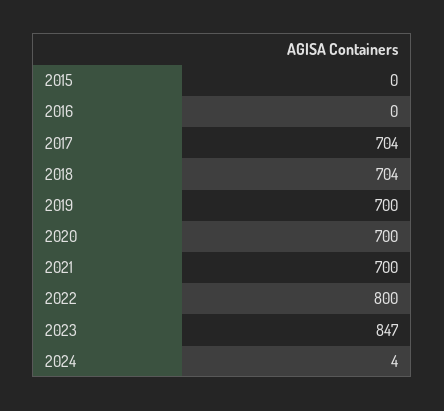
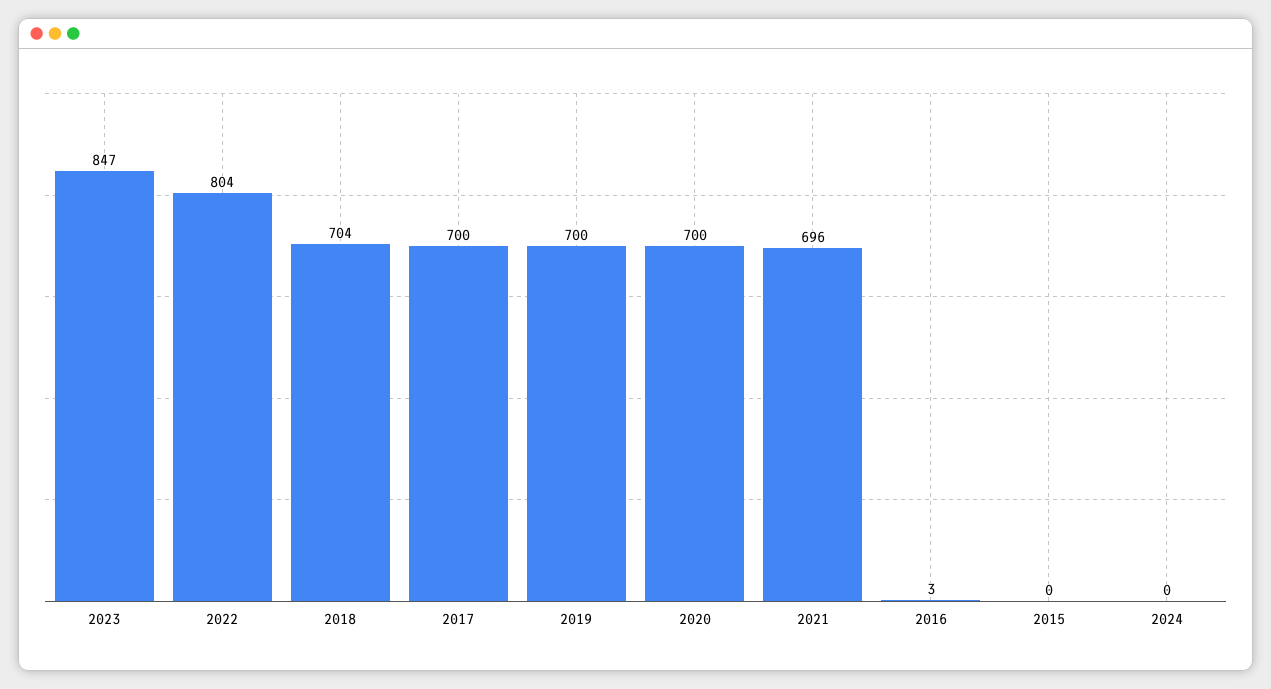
  {
    "2015": 0,
-   "2016": 0,
+   "2016": 3,
-   "2017": 704,
+   "2017": 700,
    "2018": 704,
    "2019": 700,
    "2020": 700,
-   "2021": 700,
+   "2021": 696,
-   "2022": 800,
+   "2022": 804,
    "2023": 847,
-   "2024": 4
+   "2024": 0
  }

